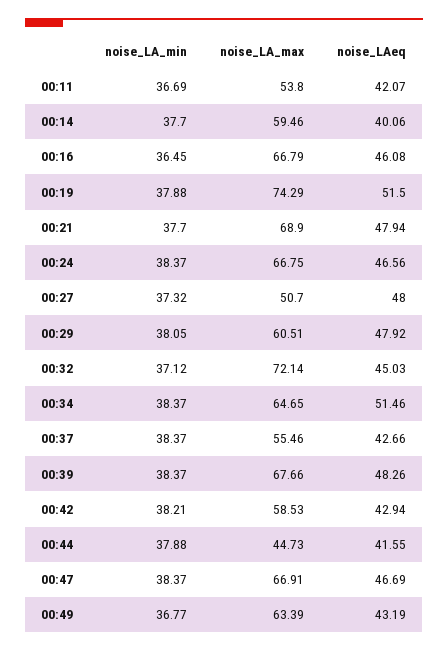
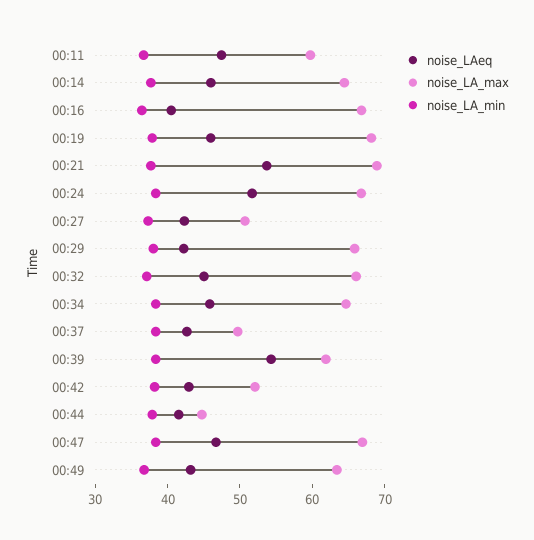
  {
    "noise_LA_min": {
      "00:11": 36.69,
      "00:14": 37.7,
      "00:16": 36.45,
      "00:19": 37.88,
      "00:21": 37.7,
      "00:24": 38.37,
      "00:27": 37.32,
      "00:29": 38.05,
      "00:32": 37.12,
      "00:34": 38.37,
      "00:37": 38.37,
      "00:39": 38.37,
      "00:42": 38.21,
      "00:44": 37.88,
      "00:47": 38.37,
      "00:49": 36.77
    },
    "noise_LA_max": {
-     "00:11": 53.8,
+     "00:11": 60,
-     "00:14": 59.46,
+     "00:14": 64,
      "00:16": 66.79,
-     "00:19": 74.29,
+     "00:19": 68,
      "00:21": 68.9,
      "00:24": 66.75,
      "00:27": 50.7,
-     "00:29": 60.51,
+     "00:29": 66,
-     "00:32": 72.14,
+     "00:32": 66,
      "00:34": 64.65,
-     "00:37": 55.46,
+     "00:37": 50,
-     "00:39": 67.66,
+     "00:39": 62,
-     "00:42": 58.53,
+     "00:42": 52,
      "00:44": 44.73,
      "00:47": 66.91,
      "00:49": 63.39
    },
    "noise_LAeq": {
-     "00:11": 42.07,
+     "00:11": 48,
-     "00:14": 40.06,
+     "00:14": 46,
-     "00:16": 46.08,
+     "00:16": 40,
-     "00:19": 51.5,
+     "00:19": 46,
-     "00:21": 47.94,
+     "00:21": 54,
-     "00:24": 46.56,
+     "00:24": 52,
-     "00:27": 48,
+     "00:27": 42,
-     "00:29": 47.92,
+     "00:29": 42,
      "00:32": 45.03,
-     "00:34": 51.46,
+     "00:34": 46,
      "00:37": 42.66,
-     "00:39": 48.26,
+     "00:39": 54,
      "00:42": 42.94,
      "00:44": 41.55,
      "00:47": 46.69,
      "00:49": 43.19
    }
  }

